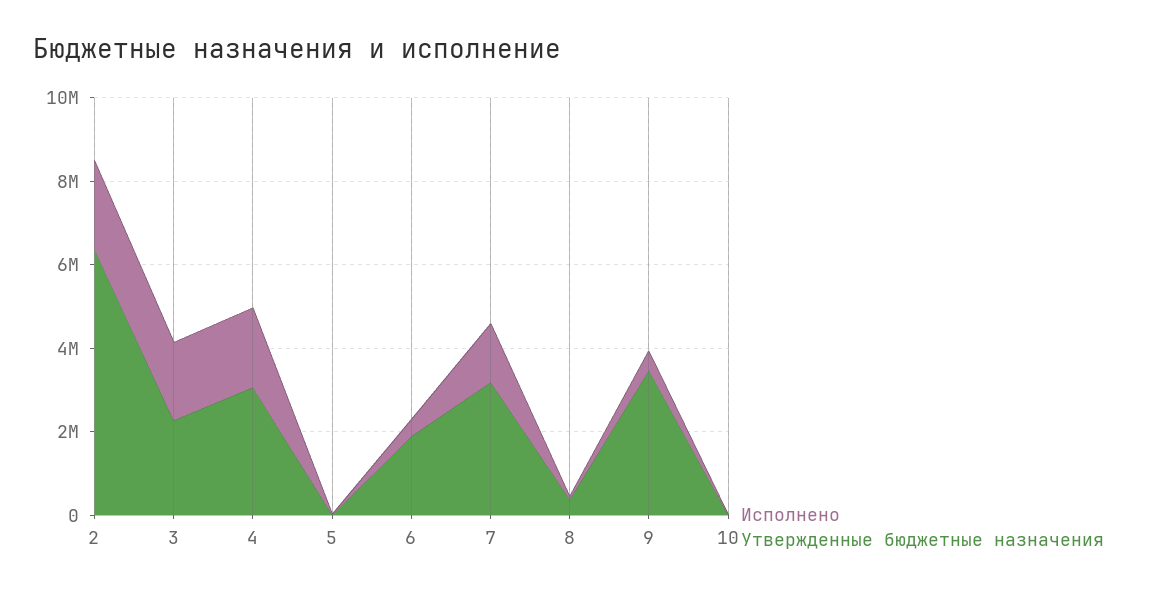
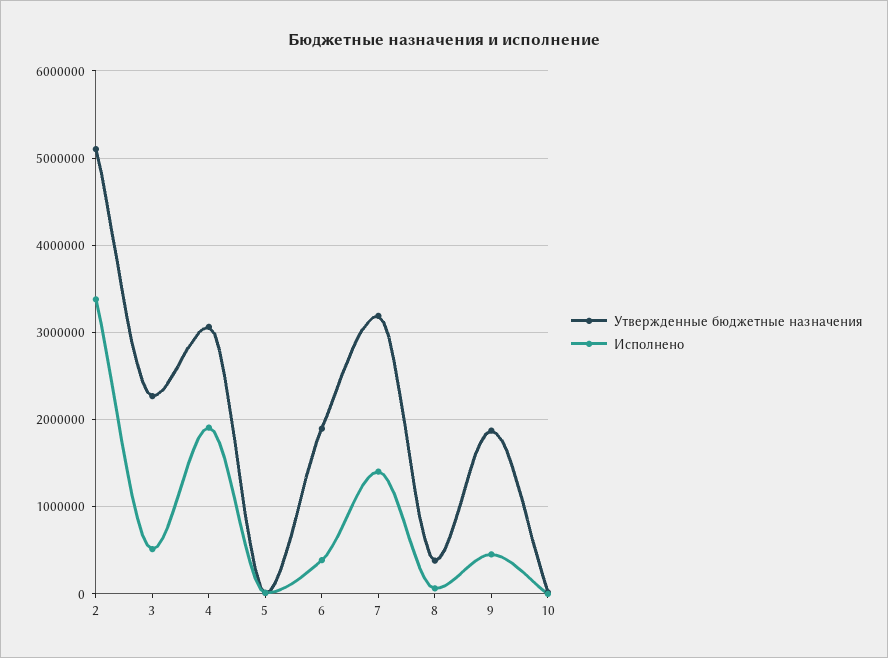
  {
    "Исполнено": {
-     "2": 2000000,
+     "2": 3400000,
-     "3": 2000000,
+     "3": 500000,
      "4": 1900000,
      "5": 0,
      "6": 400000,
      "7": 1400000,
      "8": 100000,
      "9": 500000,
      "10": 0
    },
    "Утвержденные бюджетные назначения": {
-     "2": 6500000,
+     "2": 5100000,
      "3": 2300000,
      "4": 3100000,
      "5": 0,
      "6": 1900000,
      "7": 3200000,
      "8": 400000,
-     "9": 3500000,
+     "9": 1900000,
      "10": 0
    }
  }

